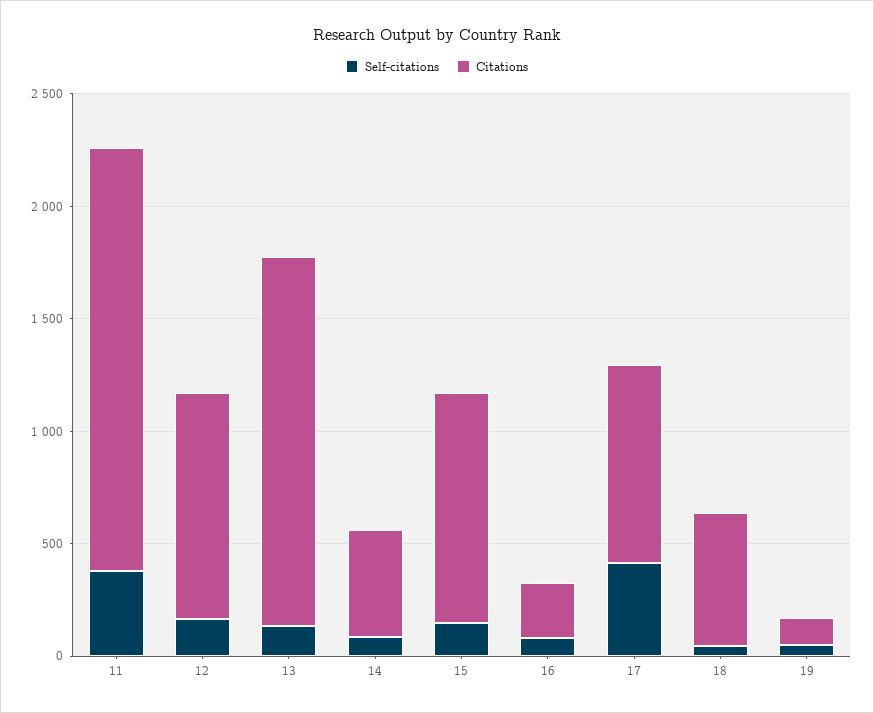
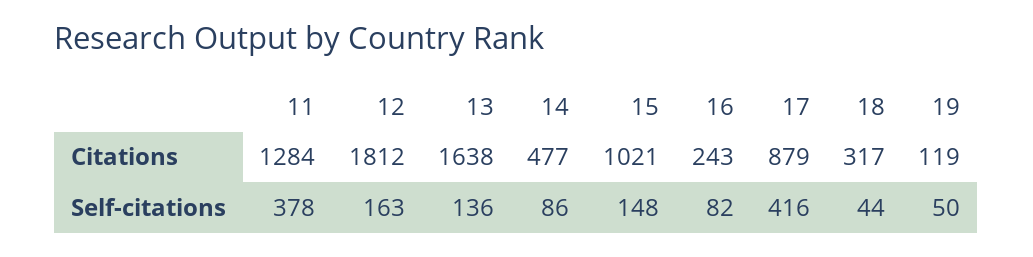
  {
    "Self-citations": {
      "11": 378,
      "12": 163,
      "13": 136,
      "14": 86,
      "15": 148,
      "16": 82,
      "17": 416,
      "18": 44,
      "19": 50
    },
    "Citations": {
-     "11": 1900,
+     "11": 1284,
-     "12": 1000,
+     "12": 1812,
      "13": 1638,
      "14": 477,
      "15": 1021,
      "16": 243,
      "17": 879,
-     "18": 600,
+     "18": 317,
      "19": 119
    }
  }

